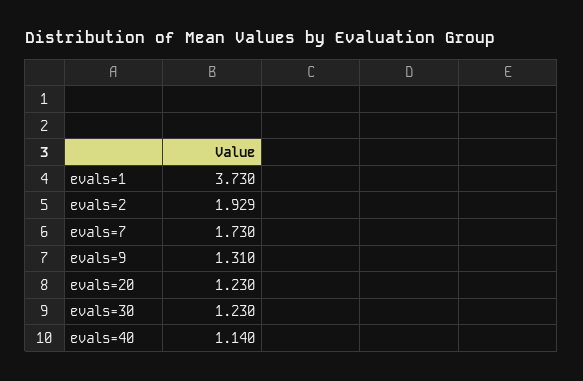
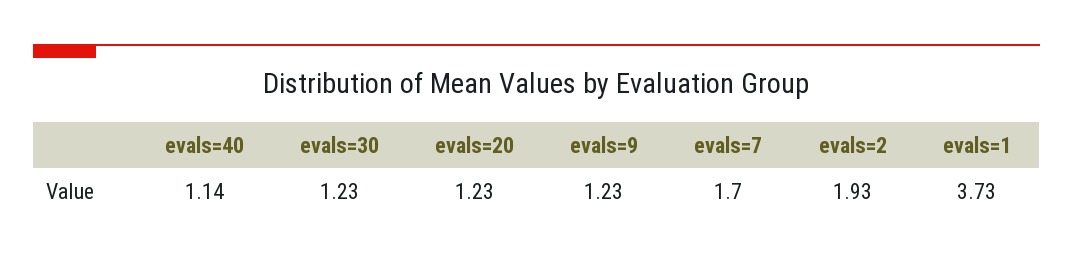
  {
    "evals=1": 3.73,
    "evals=2": 1.929,
-   "evals=7": 1.73,
+   "evals=7": 1.7,
-   "evals=9": 1.31,
+   "evals=9": 1.23,
    "evals=20": 1.23,
    "evals=30": 1.23,
    "evals=40": 1.14
  }

